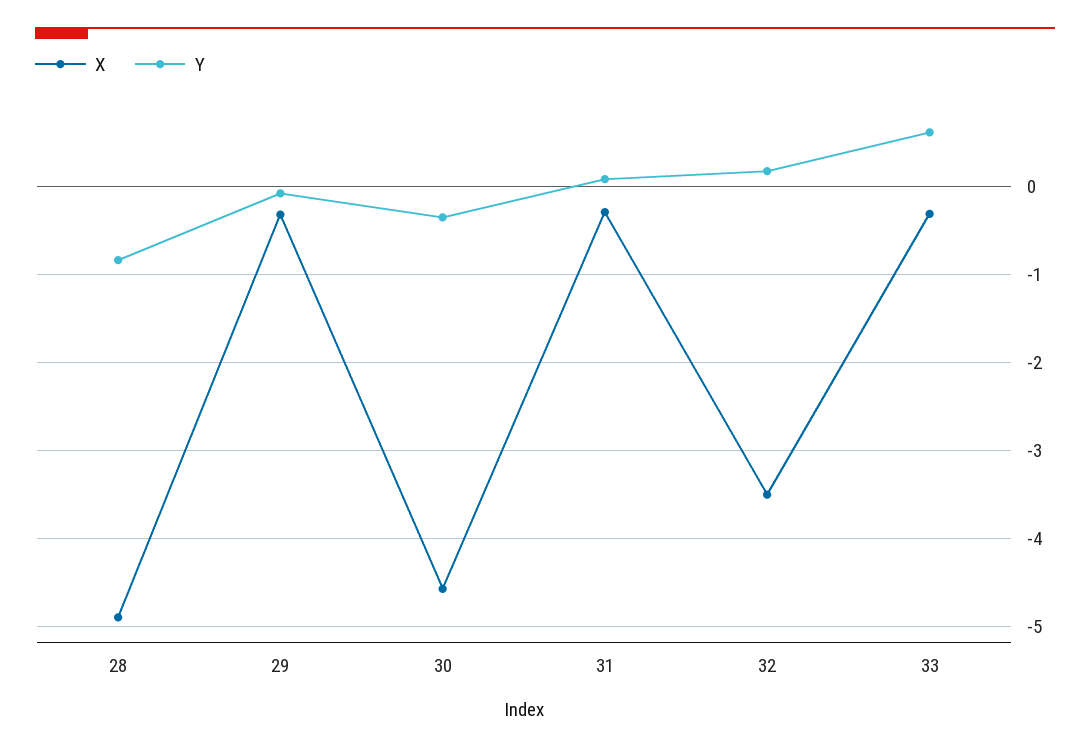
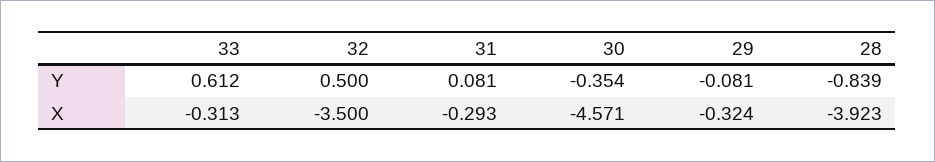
  {
    "X": {
-     "28": -4.9,
+     "28": -3.923,
      "29": -0.324,
      "30": -4.571,
      "31": -0.293,
      "32": -3.5,
      "33": -0.313
    },
    "Y": {
      "28": -0.839,
      "29": -0.081,
      "30": -0.354,
      "31": 0.081,
-     "32": 0.2,
+     "32": 0.5,
      "33": 0.612
    }
  }

